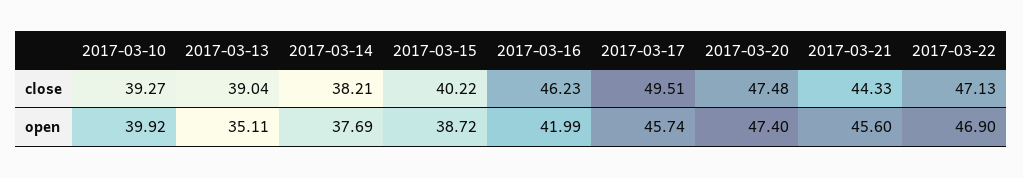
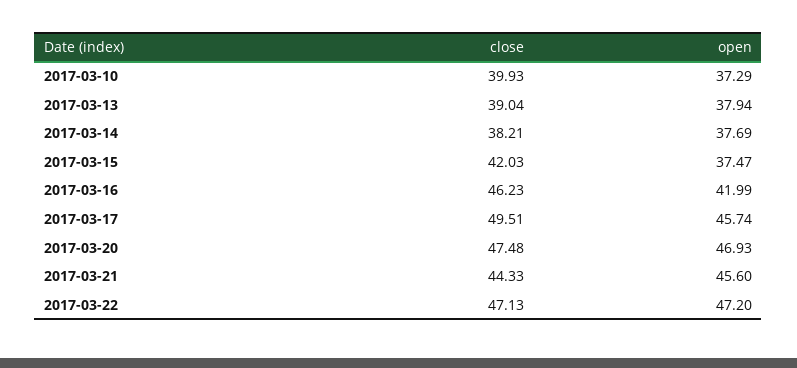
  {
    "2017-03-10": {
-     "close": 39.27,
+     "close": 39.93,
-     "open": 39.92
+     "open": 37.29
    },
    "2017-03-13": {
      "close": 39.04,
-     "open": 35.11
+     "open": 37.94
    },
    "2017-03-14": {
      "close": 38.21,
      "open": 37.69
    },
    "2017-03-15": {
-     "close": 40.22,
+     "close": 42.03,
-     "open": 38.72
+     "open": 37.47
    },
    "2017-03-16": {
      "close": 46.23,
      "open": 41.99
    },
    "2017-03-17": {
      "close": 49.51,
      "open": 45.74
    },
    "2017-03-20": {
      "close": 47.48,
-     "open": 47.4
+     "open": 46.93
    },
    "2017-03-21": {
      "close": 44.33,
      "open": 45.6
    },
    "2017-03-22": {
      "close": 47.13,
-     "open": 46.9
+     "open": 47.2
    }
  }

